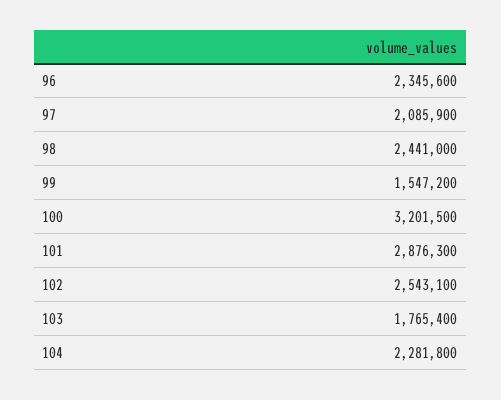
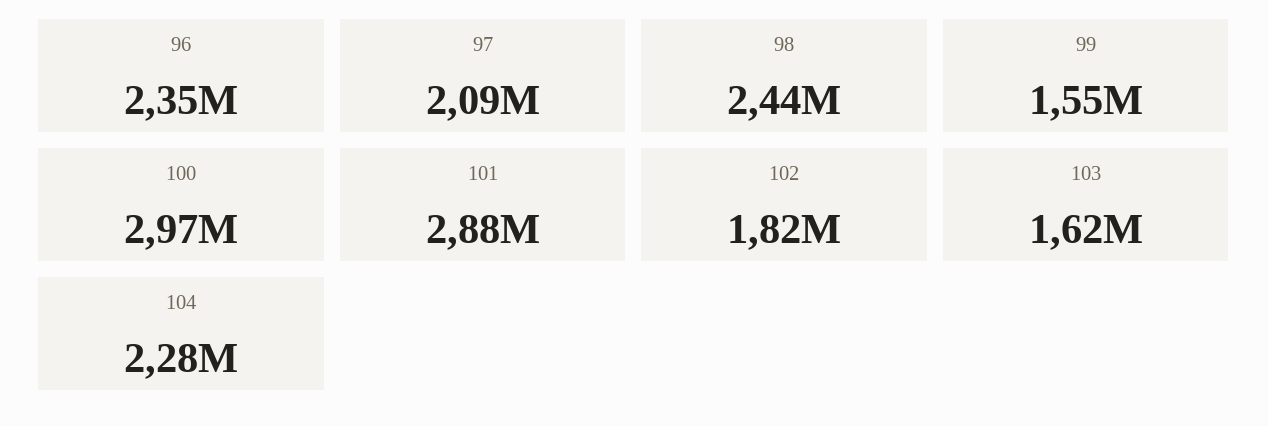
  {
    "96": 2345600,
    "97": 2085900,
    "98": 2441000,
    "99": 1547200,
-   "100": 3201500,
+   "100": 2970000,
    "101": 2876300,
-   "102": 2543100,
+   "102": 1820000,
-   "103": 1765400,
+   "103": 1620000,
    "104": 2281800
  }

